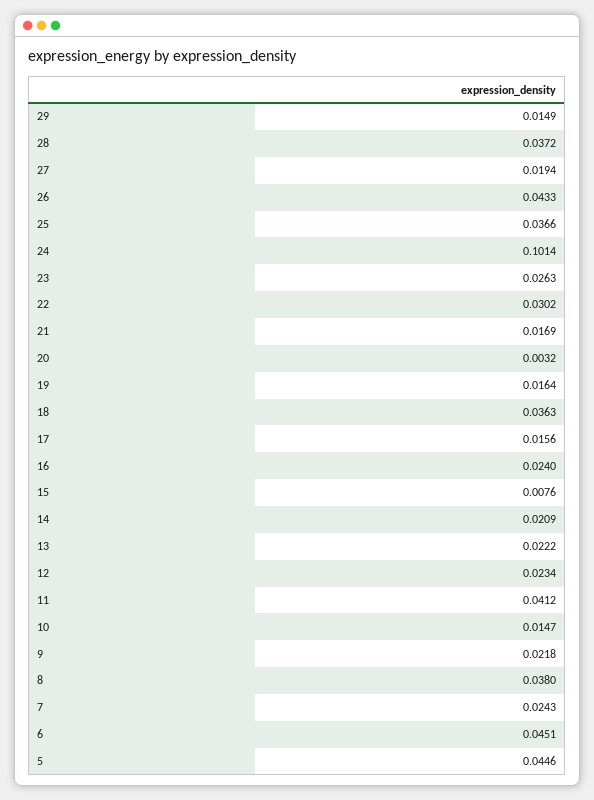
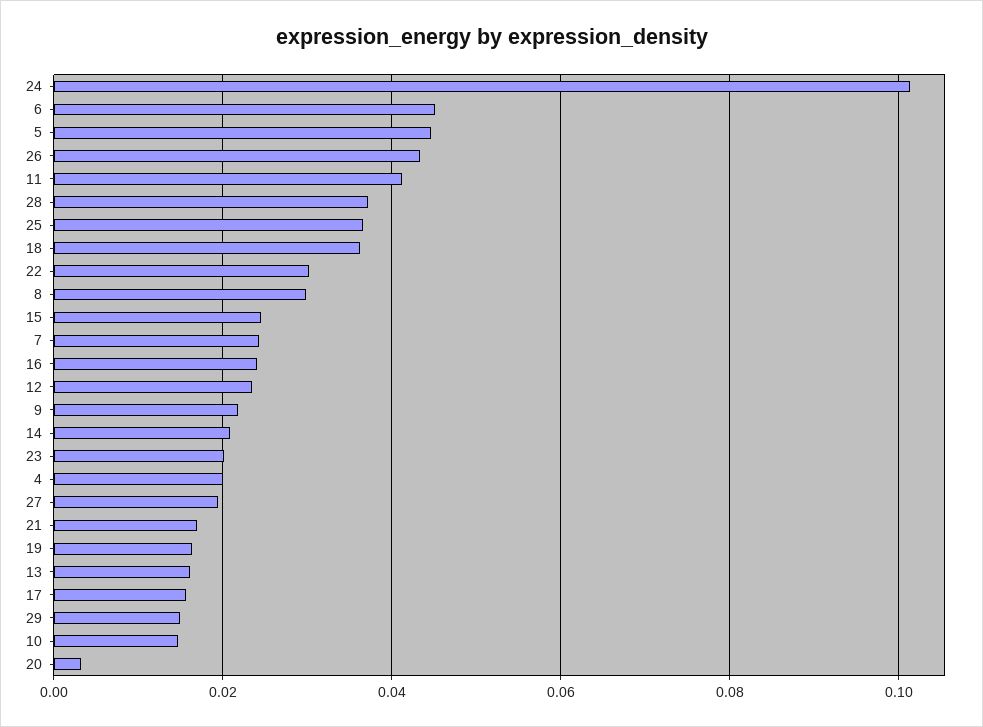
  {
    "29": 0.0149,
    "28": 0.0372,
    "27": 0.0194,
    "26": 0.0433,
    "25": 0.0366,
    "24": 0.1014,
-   "23": 0.0263,
+   "23": 0.02,
    "22": 0.0302,
    "21": 0.0169,
    "20": 0.0032,
    "19": 0.0164,
    "18": 0.0363,
    "17": 0.0156,
    "16": 0.024,
-   "15": 0.0076,
+   "15": 0.024,
    "14": 0.0209,
-   "13": 0.0222,
+   "13": 0.016,
    "12": 0.0234,
    "11": 0.0412,
    "10": 0.0147,
    "9": 0.0218,
-   "8": 0.038,
+   "8": 0.03,
    "7": 0.0243,
    "6": 0.0451,
-   "5": 0.0446
+   "5": 0.0446,
+   "4": 0.02
  }

